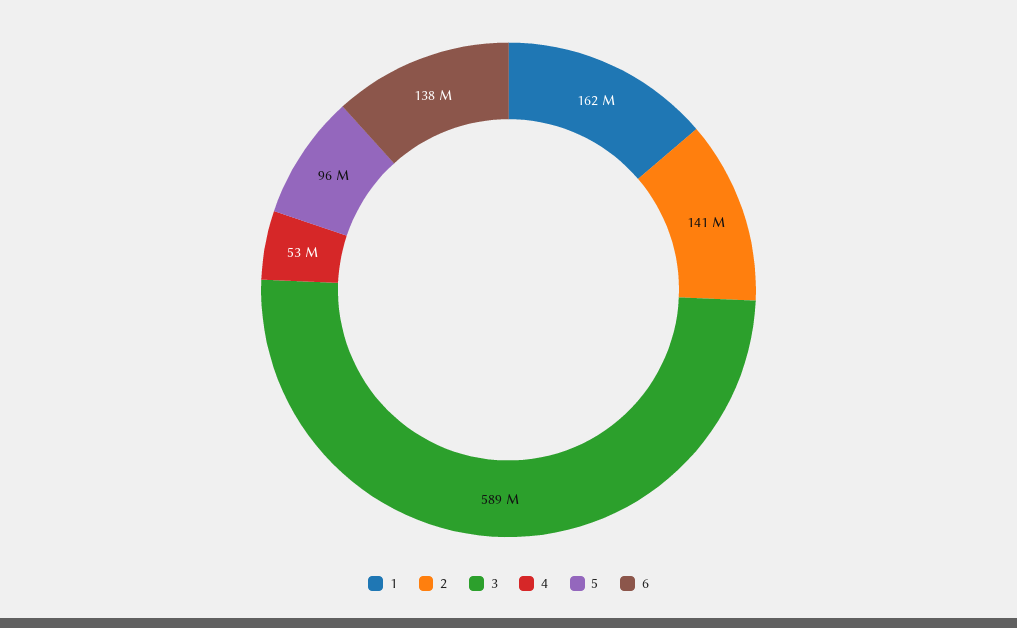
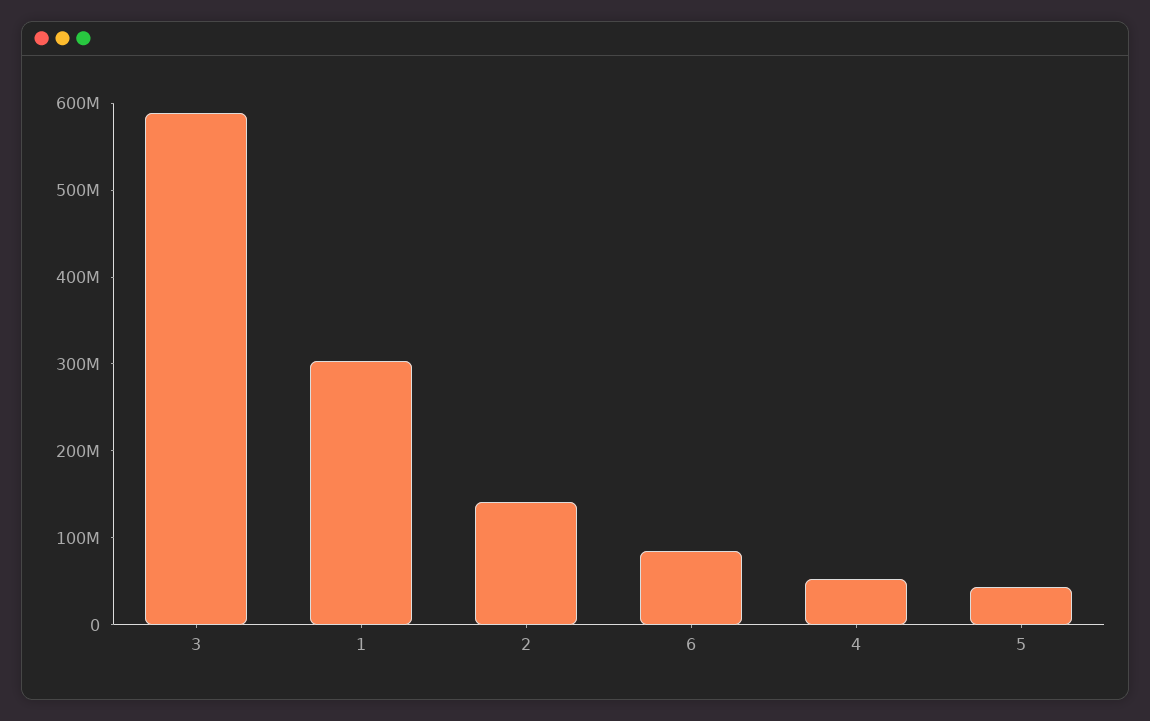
  {
-   "1": 162000000,
+   "1": 300000000,
    "2": 141000000,
    "3": 589000000,
    "4": 53000000,
-   "5": 96000000,
+   "5": 40000000,
-   "6": 138000000
+   "6": 80000000
  }

